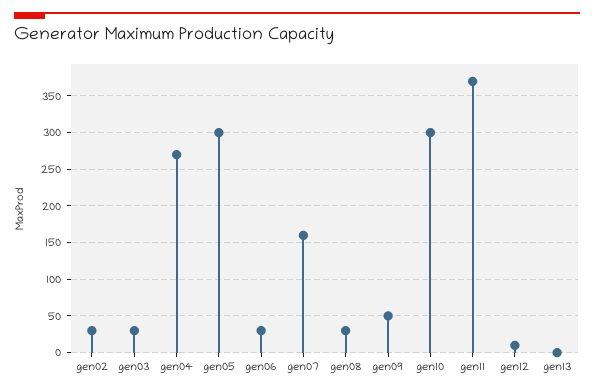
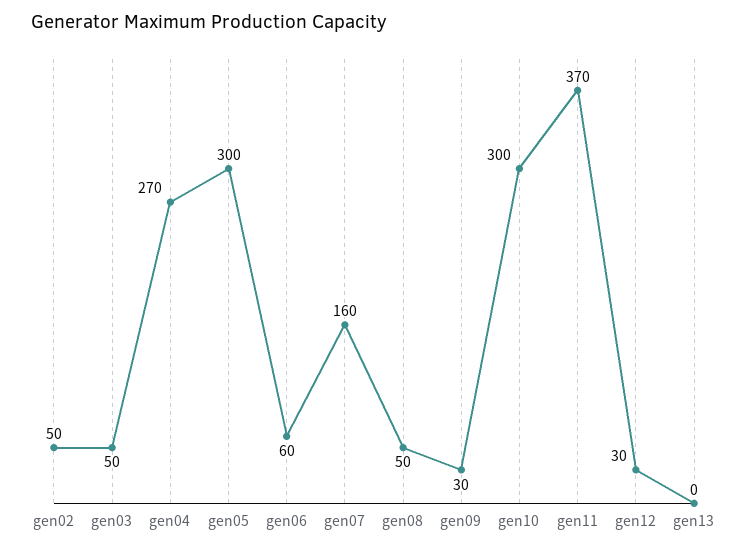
  {
-   "gen02": 30,
+   "gen02": 50,
-   "gen03": 30,
+   "gen03": 50,
    "gen04": 270,
    "gen05": 300,
-   "gen06": 30,
+   "gen06": 60,
    "gen07": 160,
-   "gen08": 30,
+   "gen08": 50,
-   "gen09": 50,
+   "gen09": 30,
    "gen10": 300,
    "gen11": 370,
-   "gen12": 10,
+   "gen12": 30,
    "gen13": 0
  }

